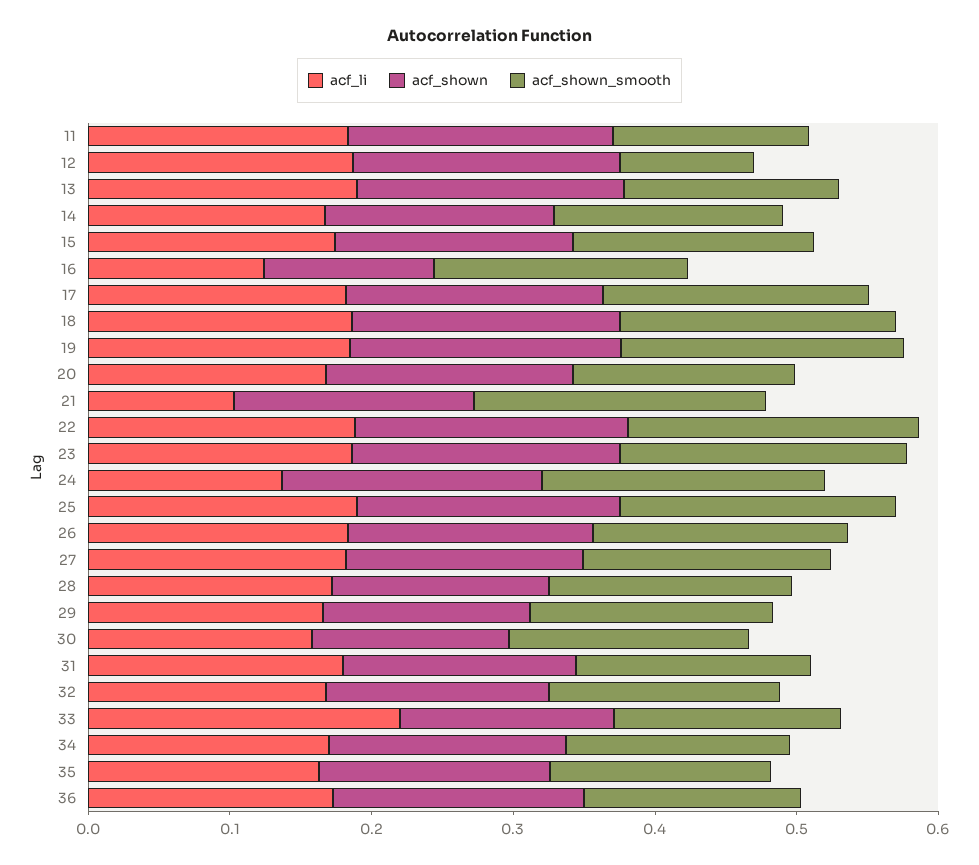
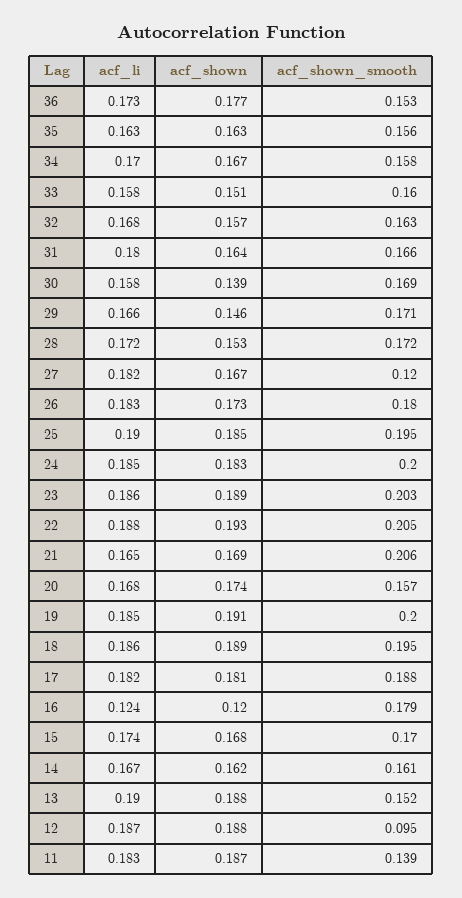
  {
    "acf_li": {
      "11": 0.183,
      "12": 0.187,
      "13": 0.19,
      "14": 0.167,
      "15": 0.174,
      "16": 0.124,
      "17": 0.182,
      "18": 0.186,
      "19": 0.185,
      "20": 0.168,
-     "21": 0.1,
+     "21": 0.165,
      "22": 0.188,
      "23": 0.186,
-     "24": 0.14,
+     "24": 0.185,
      "25": 0.19,
      "26": 0.183,
      "27": 0.182,
      "28": 0.172,
      "29": 0.166,
      "30": 0.158,
      "31": 0.18,
      "32": 0.168,
-     "33": 0.22,
+     "33": 0.158,
      "34": 0.17,
      "35": 0.163,
      "36": 0.173
    },
    "acf_shown": {
      "11": 0.187,
      "12": 0.188,
      "13": 0.188,
      "14": 0.162,
      "15": 0.168,
      "16": 0.12,
      "17": 0.181,
      "18": 0.189,
      "19": 0.191,
      "20": 0.174,
      "21": 0.169,
      "22": 0.193,
      "23": 0.189,
      "24": 0.183,
      "25": 0.185,
      "26": 0.173,
      "27": 0.167,
      "28": 0.153,
      "29": 0.146,
      "30": 0.139,
      "31": 0.164,
      "32": 0.157,
      "33": 0.151,
      "34": 0.167,
      "35": 0.163,
      "36": 0.177
    },
    "acf_shown_smooth": {
      "11": 0.139,
      "12": 0.095,
      "13": 0.152,
      "14": 0.161,
      "15": 0.17,
      "16": 0.179,
      "17": 0.188,
      "18": 0.195,
      "19": 0.2,
      "20": 0.157,
      "21": 0.206,
      "22": 0.205,
      "23": 0.203,
      "24": 0.2,
      "25": 0.195,
      "26": 0.18,
-     "27": 0.18,
+     "27": 0.12,
      "28": 0.172,
      "29": 0.171,
      "30": 0.169,
      "31": 0.166,
      "32": 0.163,
      "33": 0.16,
      "34": 0.158,
      "35": 0.156,
      "36": 0.153
    }
  }

